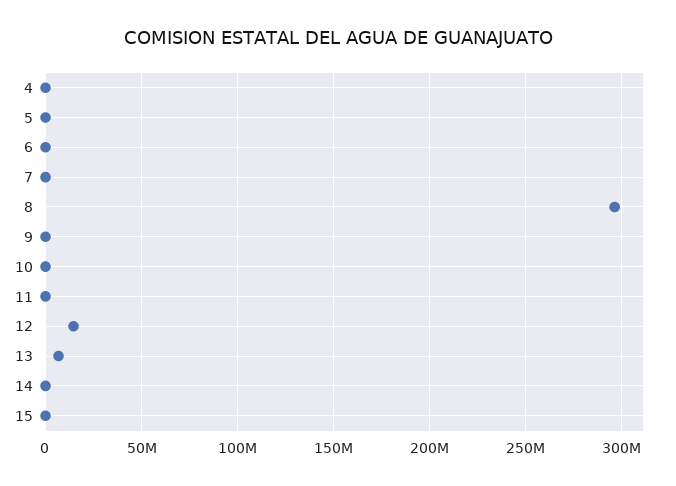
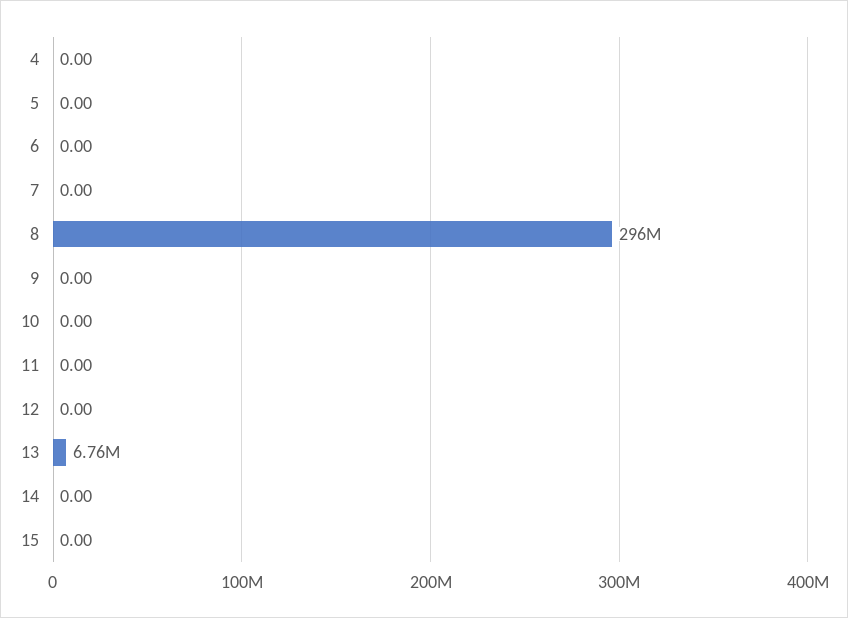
  {
    "4": 0,
    "5": 0,
    "6": 0,
    "7": 0,
    "8": 296000000,
    "9": 0,
    "10": 0,
    "11": 0,
-   "12": 15000000,
+   "12": 0,
    "13": 6760000,
    "14": 0,
    "15": 0
  }

